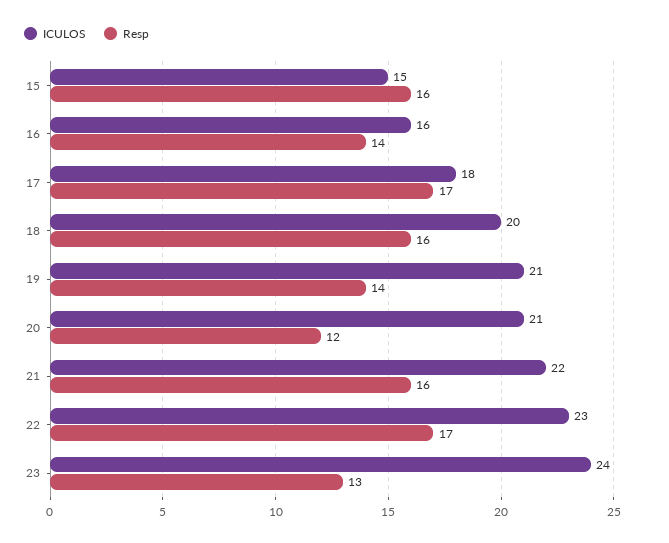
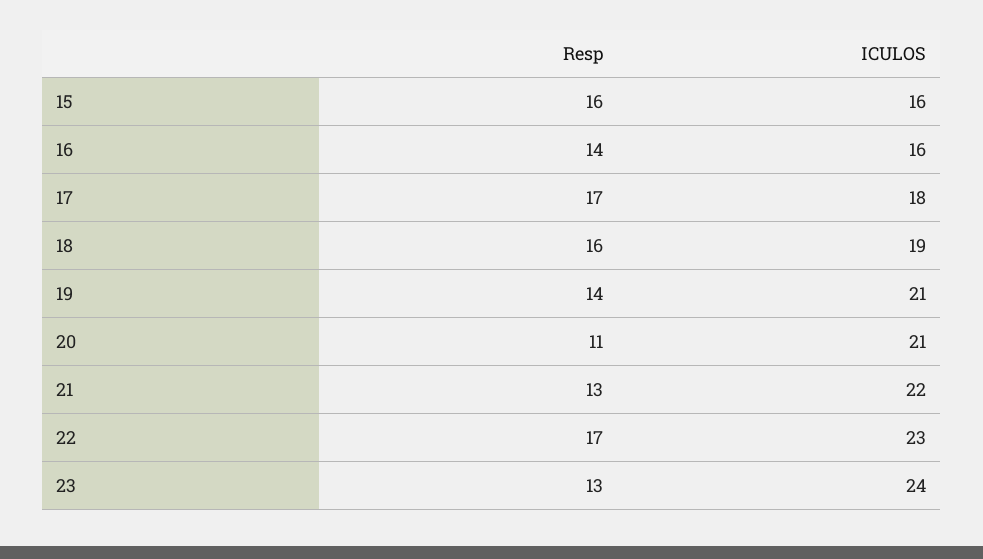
  {
    "ICULOS": {
-     "15": 15,
+     "15": 16,
      "16": 16,
      "17": 18,
-     "18": 20,
+     "18": 19,
      "19": 21,
      "20": 21,
      "21": 22,
      "22": 23,
      "23": 24
    },
    "Resp": {
      "15": 16,
      "16": 14,
      "17": 17,
      "18": 16,
      "19": 14,
-     "20": 12,
+     "20": 11,
-     "21": 16,
+     "21": 13,
      "22": 17,
      "23": 13
    }
  }

